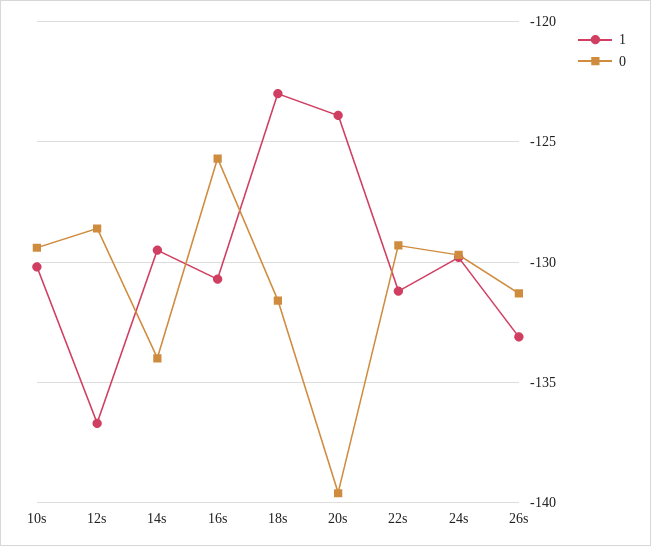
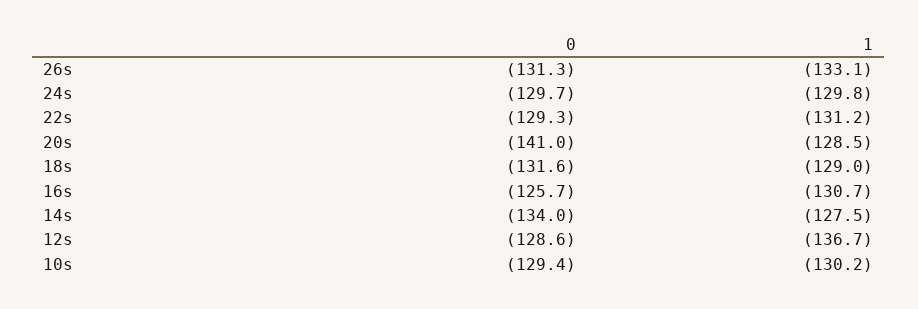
  {
    "1": {
      "10s": -130.2,
      "12s": -136.7,
-     "14s": -129.5,
+     "14s": -127.5,
      "16s": -130.7,
-     "18s": -123,
+     "18s": -129,
-     "20s": -124,
+     "20s": -128.5,
      "22s": -131.2,
      "24s": -129.8,
      "26s": -133.1
    },
    "0": {
      "10s": -129.4,
      "12s": -128.6,
      "14s": -134,
      "16s": -125.7,
      "18s": -131.6,
-     "20s": -139.5,
+     "20s": -141,
      "22s": -129.3,
      "24s": -129.7,
      "26s": -131.3
    }
  }

